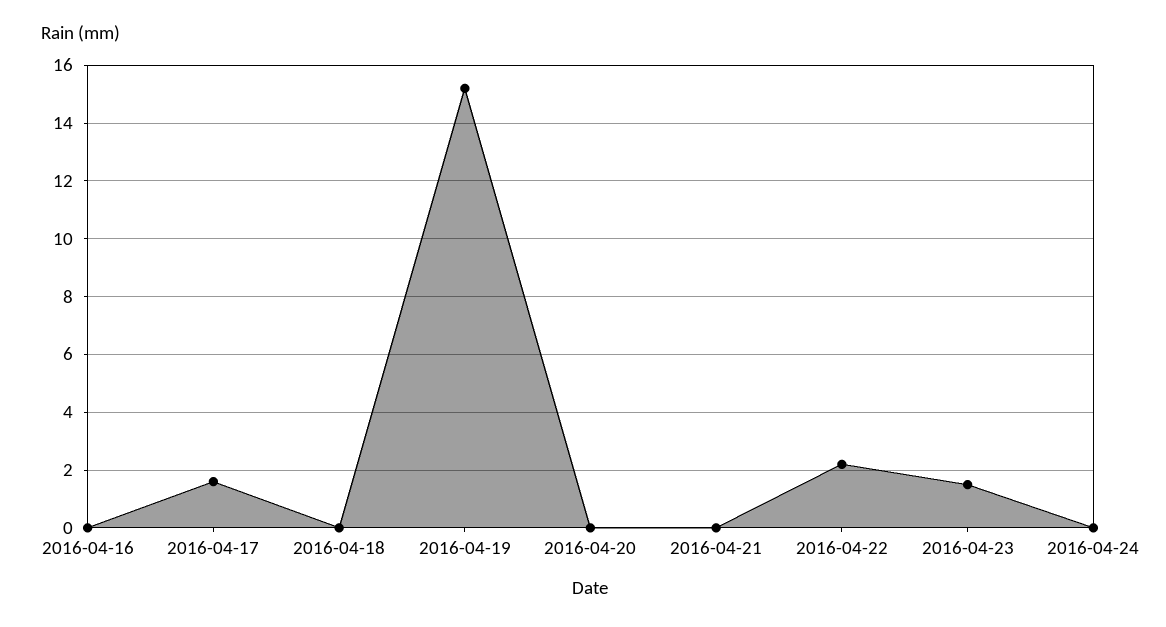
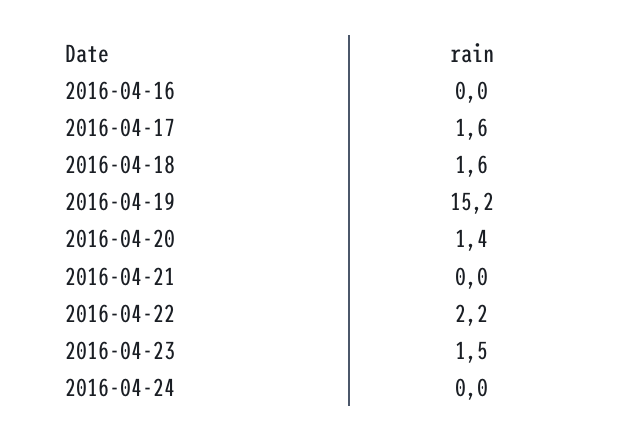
  {
    "2016-04-16": 0,
    "2016-04-17": 1.6,
-   "2016-04-18": 0,
+   "2016-04-18": 1.6,
    "2016-04-19": 15.2,
-   "2016-04-20": 0,
+   "2016-04-20": 1.4,
    "2016-04-21": 0,
    "2016-04-22": 2.2,
    "2016-04-23": 1.5,
    "2016-04-24": 0
  }

